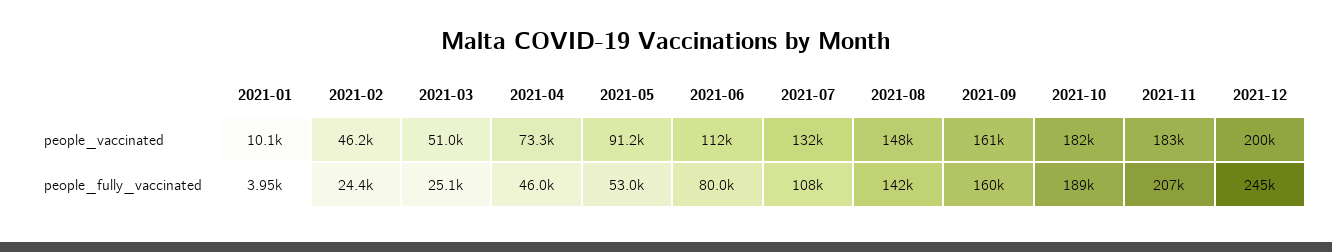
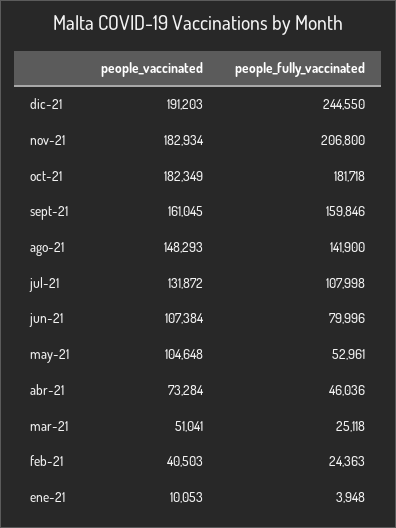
  {
    "2021-01": {
      "people_vaccinated": 10053,
      "people_fully_vaccinated": 3948
    },
    "2021-02": {
-     "people_vaccinated": 46200,
+     "people_vaccinated": 40503,
      "people_fully_vaccinated": 24363
    },
    "2021-03": {
      "people_vaccinated": 51041,
      "people_fully_vaccinated": 25118
    },
    "2021-04": {
      "people_vaccinated": 73284,
      "people_fully_vaccinated": 46036
    },
    "2021-05": {
-     "people_vaccinated": 91200,
+     "people_vaccinated": 104648,
      "people_fully_vaccinated": 52961
    },
    "2021-06": {
-     "people_vaccinated": 112000,
+     "people_vaccinated": 107384,
      "people_fully_vaccinated": 79996
    },
    "2021-07": {
      "people_vaccinated": 131872,
      "people_fully_vaccinated": 107998
    },
    "2021-08": {
      "people_vaccinated": 148293,
      "people_fully_vaccinated": 141900
    },
    "2021-09": {
      "people_vaccinated": 161045,
      "people_fully_vaccinated": 159846
    },
    "2021-10": {
      "people_vaccinated": 182349,
-     "people_fully_vaccinated": 189000
+     "people_fully_vaccinated": 181718
    },
    "2021-11": {
      "people_vaccinated": 182934,
      "people_fully_vaccinated": 206800
    },
    "2021-12": {
-     "people_vaccinated": 200000,
+     "people_vaccinated": 191203,
      "people_fully_vaccinated": 244550
    }
  }

